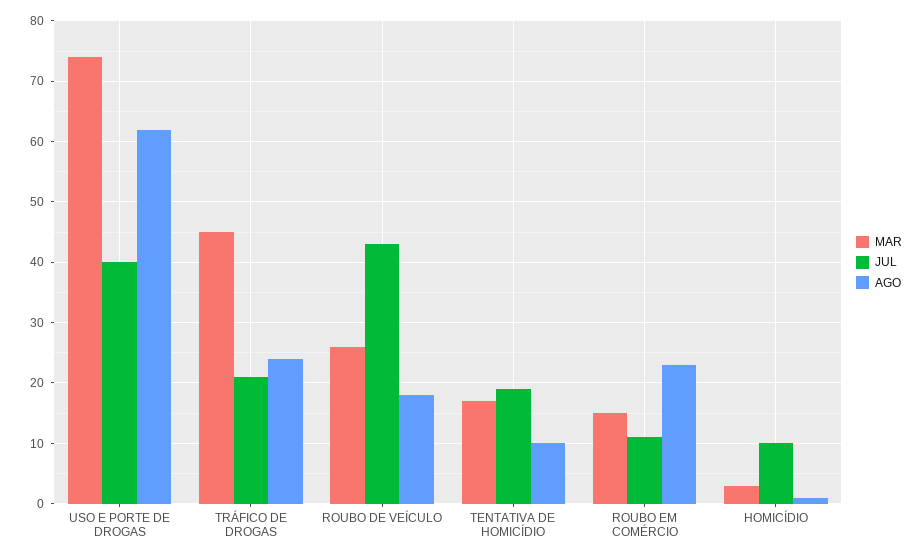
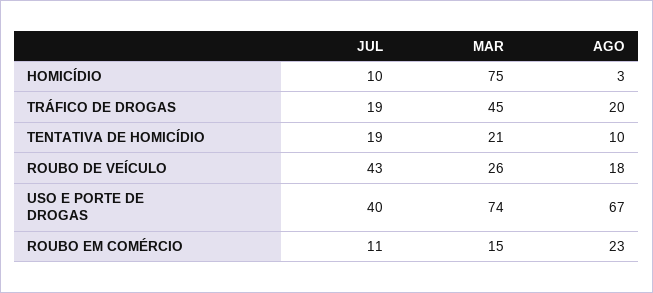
  {
    "MAR": {
      "USO E PORTE DE DROGAS": 74,
      "TRÁFICO DE DROGAS": 45,
      "ROUBO DE VEÍCULO": 26,
-     "TENTATIVA DE HOMICÍDIO": 17,
+     "TENTATIVA DE HOMICÍDIO": 21,
      "ROUBO EM COMÉRCIO": 15,
-     "HOMICÍDIO": 3
+     "HOMICÍDIO": 75
    },
    "JUL": {
      "USO E PORTE DE DROGAS": 40,
-     "TRÁFICO DE DROGAS": 21,
+     "TRÁFICO DE DROGAS": 19,
      "ROUBO DE VEÍCULO": 43,
      "TENTATIVA DE HOMICÍDIO": 19,
      "ROUBO EM COMÉRCIO": 11,
      "HOMICÍDIO": 10
    },
    "AGO": {
-     "USO E PORTE DE DROGAS": 62,
+     "USO E PORTE DE DROGAS": 67,
-     "TRÁFICO DE DROGAS": 24,
+     "TRÁFICO DE DROGAS": 20,
      "ROUBO DE VEÍCULO": 18,
      "TENTATIVA DE HOMICÍDIO": 10,
      "ROUBO EM COMÉRCIO": 23,
-     "HOMICÍDIO": 1
+     "HOMICÍDIO": 3
    }
  }

